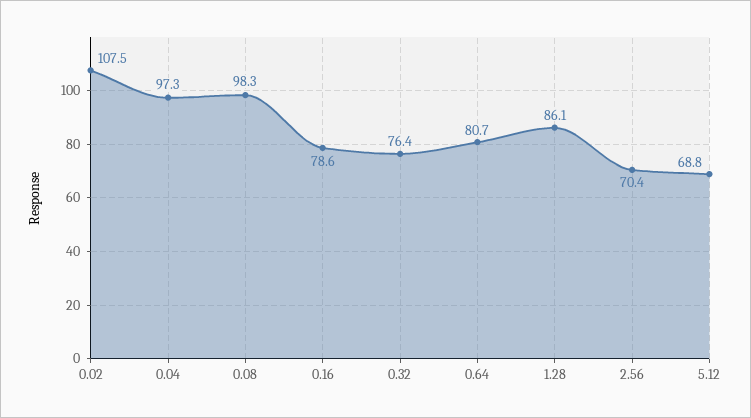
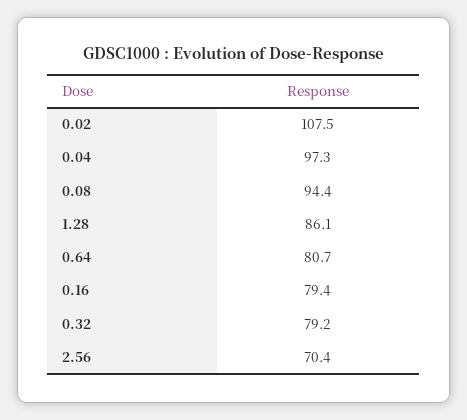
  {
    "0.02": 107.5,
    "0.04": 97.3,
-   "0.08": 98.3,
+   "0.08": 94.4,
-   "0.16": 78.6,
+   "0.16": 79.4,
-   "0.32": 76.4,
+   "0.32": 79.2,
    "0.64": 80.7,
    "1.28": 86.1,
-   "2.56": 70.4,
+   "2.56": 70.4
-   "5.12": 68.8
  }

